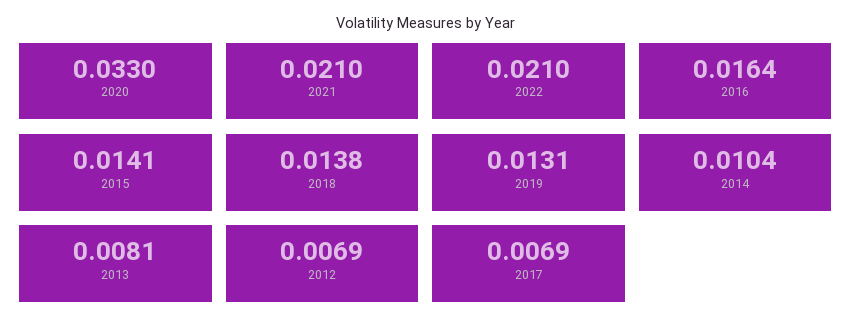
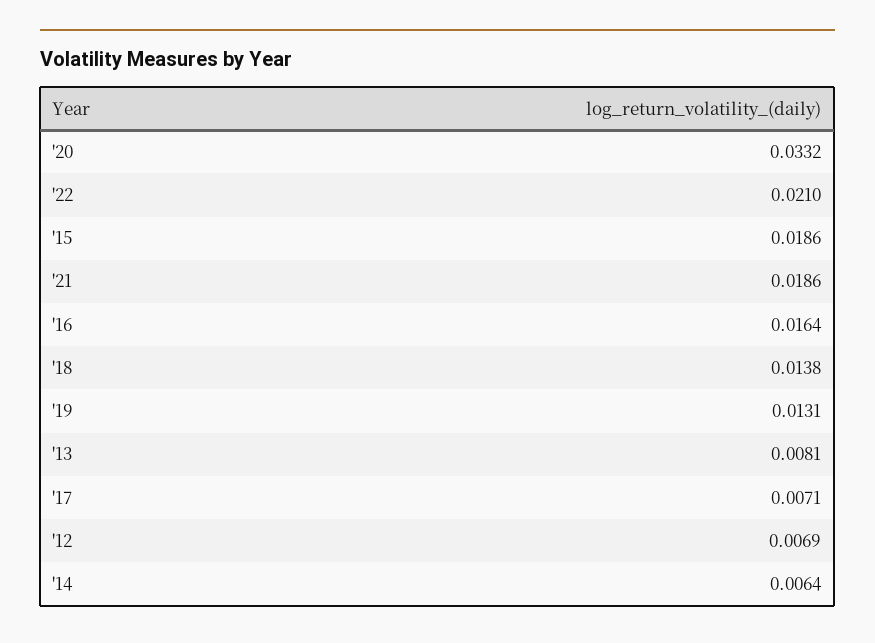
  {
-   "2020": 0.033,
+   "2020": 0.0332,
-   "2021": 0.021,
+   "2021": 0.0186,
    "2022": 0.021,
    "2016": 0.0164,
-   "2015": 0.0141,
+   "2015": 0.0186,
    "2018": 0.0138,
    "2019": 0.0131,
-   "2014": 0.0104,
+   "2014": 0.0064,
    "2013": 0.0081,
    "2012": 0.0069,
-   "2017": 0.0069
+   "2017": 0.0071
  }

